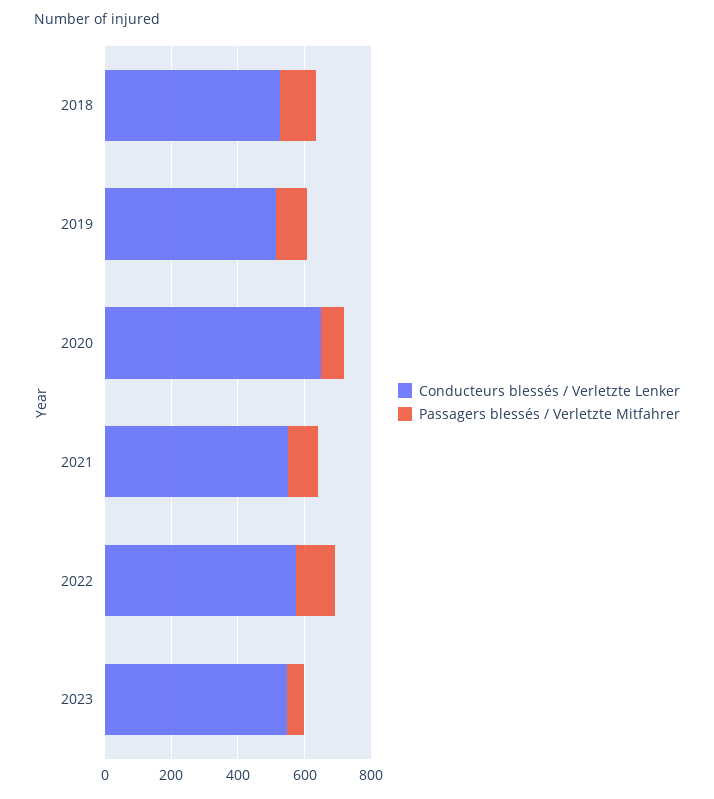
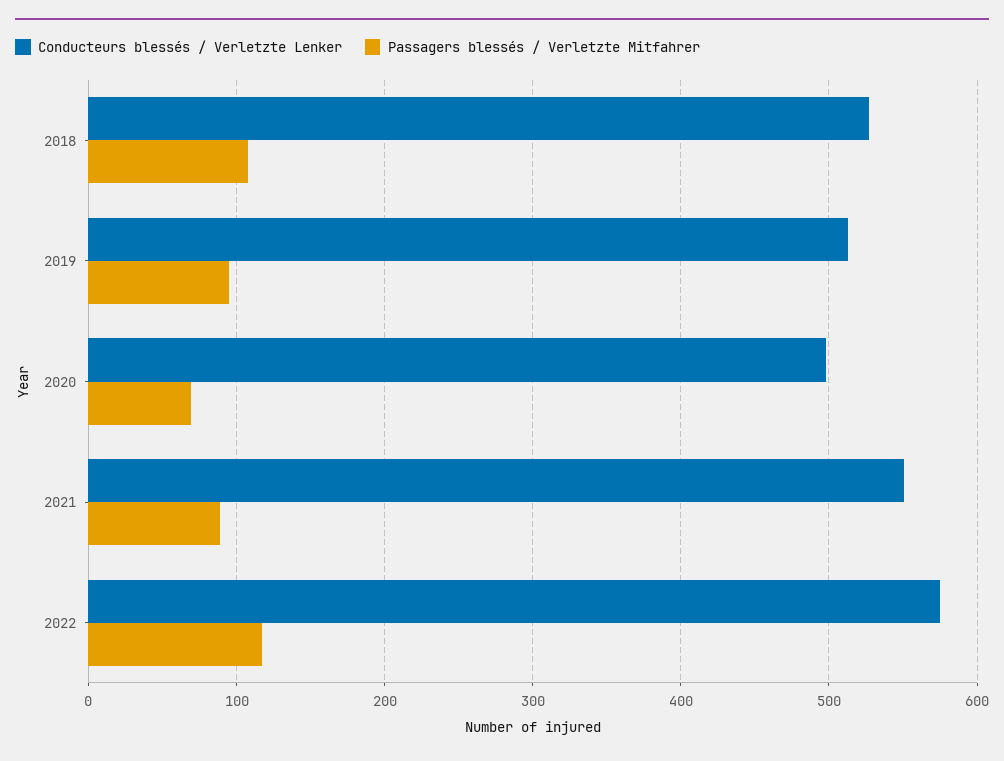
  {
    "Conducteurs blessés / Verletzte Lenker": {
      "2018": 530,
      "2019": 510,
-     "2020": 650,
+     "2020": 500,
      "2021": 550,
-     "2022": 580,
+     "2022": 580
-     "2023": 550
    },
    "Passagers blessés / Verletzte Mitfahrer": {
      "2018": 110,
      "2019": 100,
      "2020": 70,
      "2021": 90,
-     "2022": 120,
+     "2022": 120
-     "2023": 50
    }
  }

